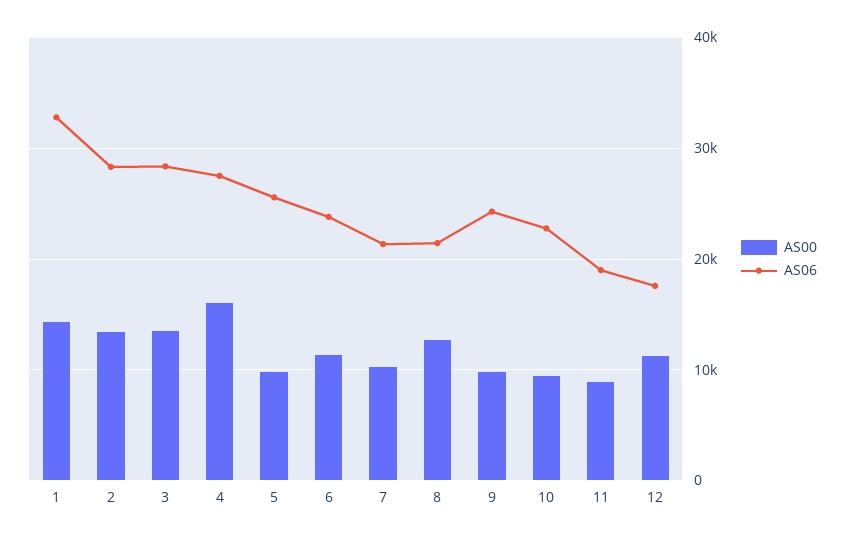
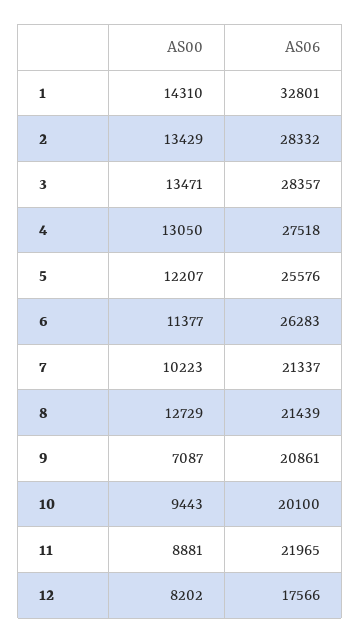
  {
    "AS00": {
      "1": 14310,
      "2": 13429,
      "3": 13471,
-     "4": 16000,
+     "4": 13050,
-     "5": 10000,
+     "5": 12207,
      "6": 11377,
      "7": 10223,
      "8": 12729,
-     "9": 10000,
+     "9": 7087,
      "10": 9443,
      "11": 8881,
-     "12": 11000
+     "12": 8202
    },
    "AS06": {
      "1": 32801,
      "2": 28332,
      "3": 28357,
      "4": 27518,
      "5": 25576,
-     "6": 24000,
+     "6": 26283,
      "7": 21337,
      "8": 21439,
-     "9": 24000,
+     "9": 20861,
-     "10": 23000,
+     "10": 20100,
-     "11": 19000,
+     "11": 21965,
      "12": 17566
    }
  }

